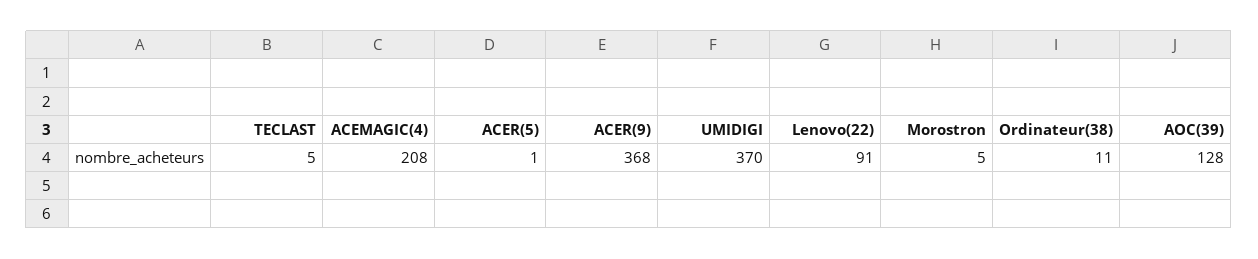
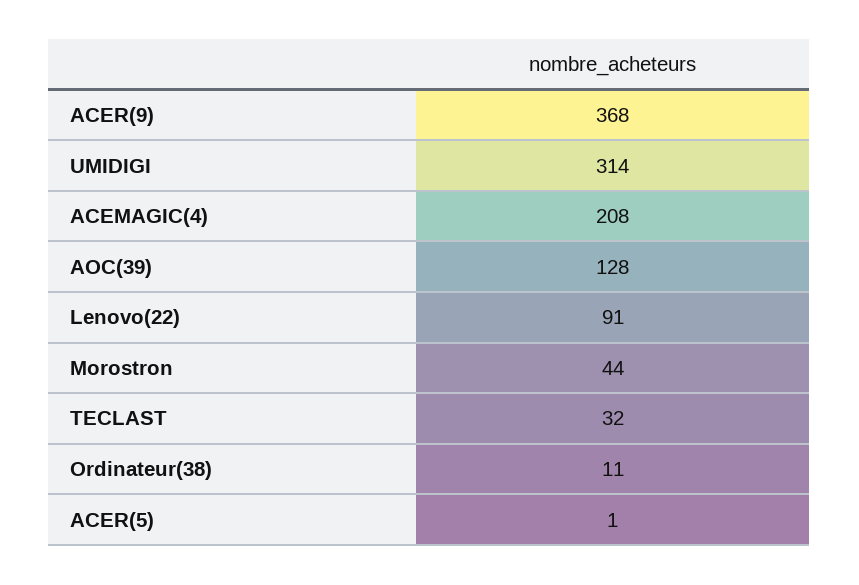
  {
-   "TECLAST": 5,
+   "TECLAST": 32,
    "ACEMAGIC(4)": 208,
    "ACER(5)": 1,
    "ACER(9)": 368,
-   "UMIDIGI": 370,
+   "UMIDIGI": 314,
    "Lenovo(22)": 91,
-   "Morostron": 5,
+   "Morostron": 44,
    "Ordinateur(38)": 11,
    "AOC(39)": 128
  }

